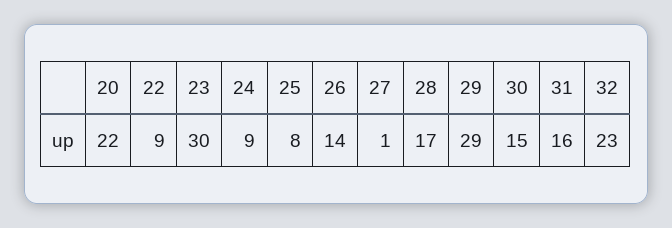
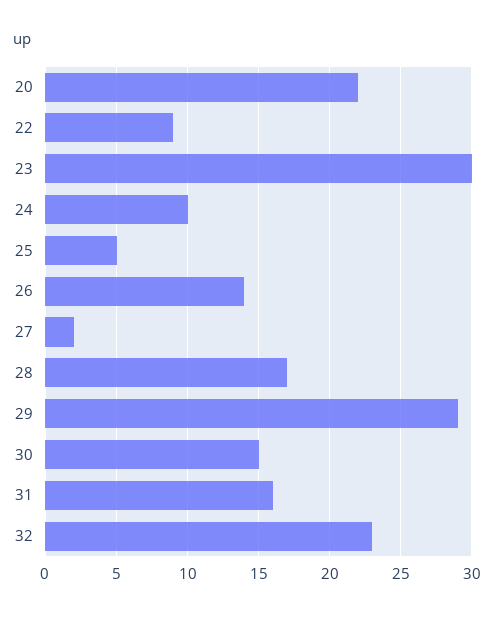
  {
    "20": 22,
    "22": 9,
    "23": 30,
-   "24": 9,
+   "24": 10,
-   "25": 8,
+   "25": 5,
    "26": 14,
-   "27": 1,
+   "27": 2,
    "28": 17,
    "29": 29,
    "30": 15,
    "31": 16,
    "32": 23
  }

